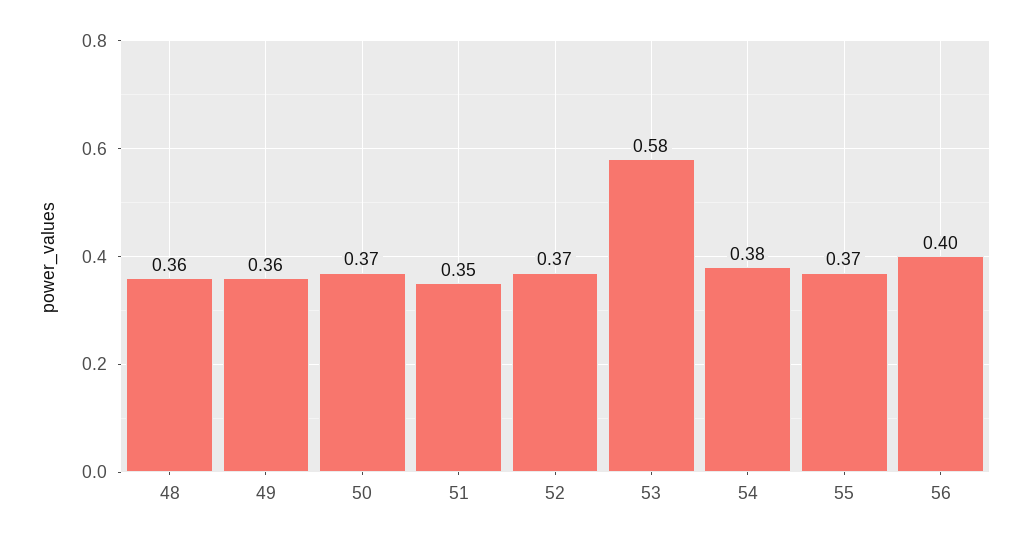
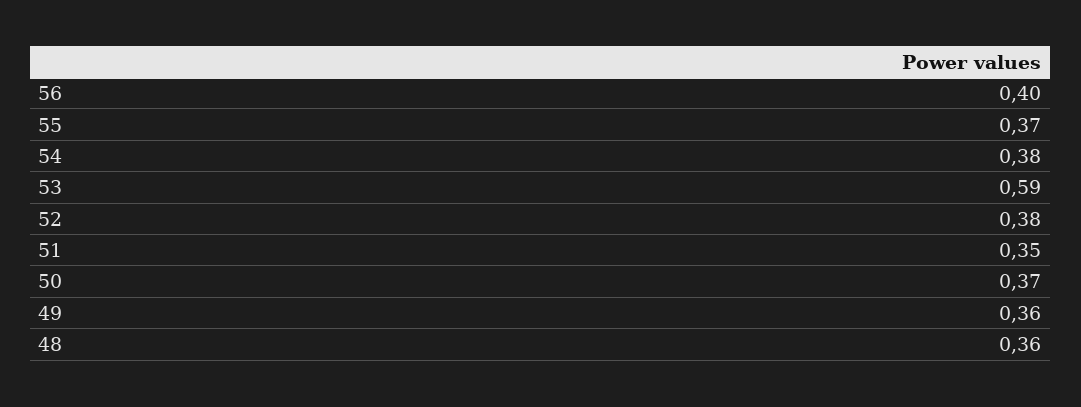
  {
    "48": 0.36,
    "49": 0.36,
    "50": 0.37,
    "51": 0.35,
-   "52": 0.37,
+   "52": 0.38,
-   "53": 0.58,
+   "53": 0.59,
    "54": 0.38,
    "55": 0.37,
    "56": 0.4
  }

